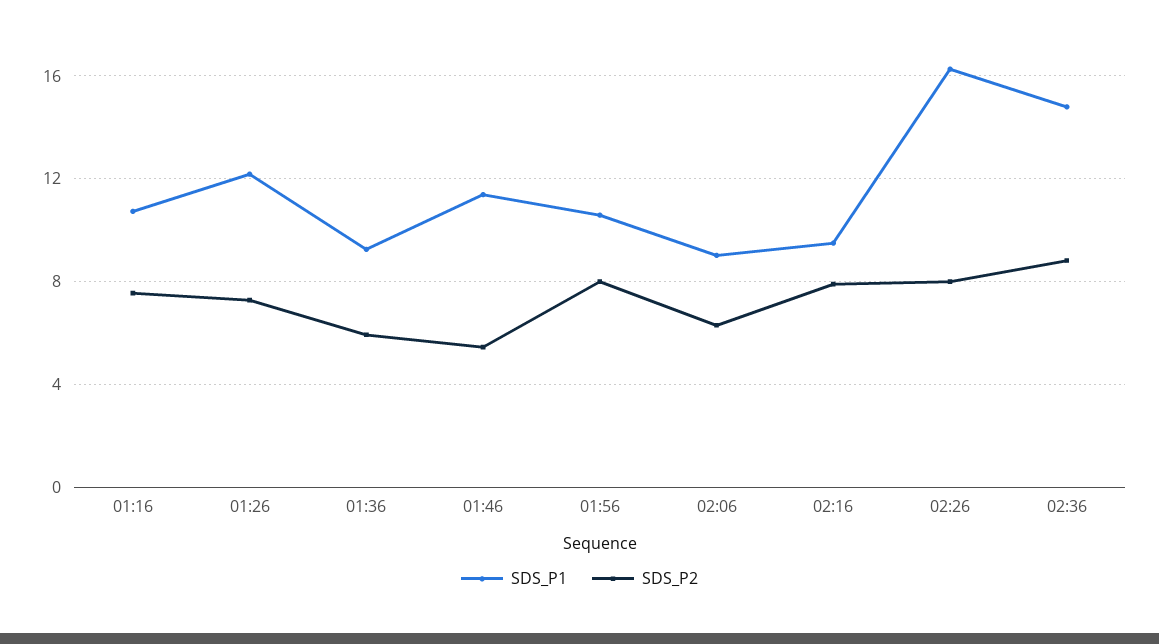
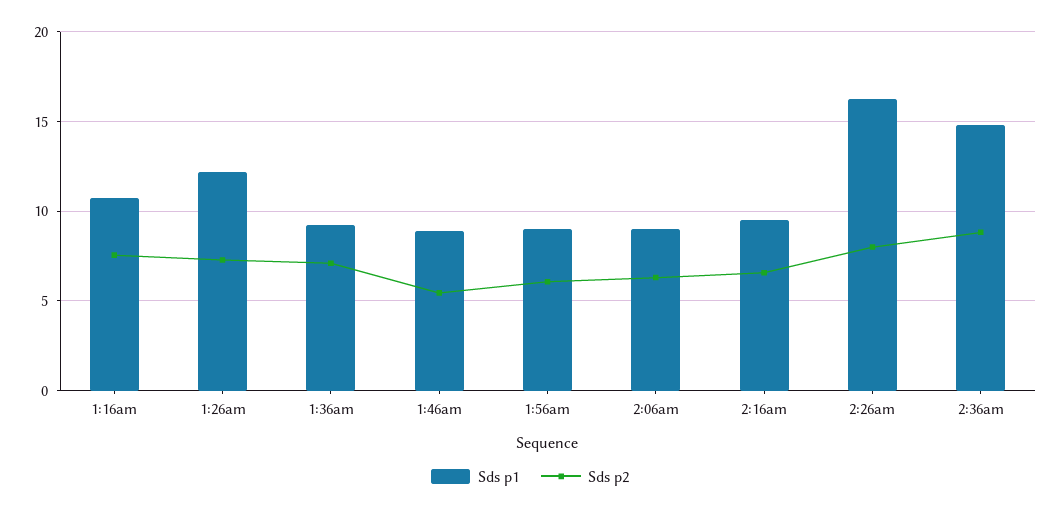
  {
    "SDS_P1": {
      "01:16": 10.5,
      "01:26": 12,
      "01:36": 9.5,
-     "01:46": 11.5,
+     "01:46": 9,
-     "01:56": 10.5,
+     "01:56": 9,
      "02:06": 9,
      "02:16": 9.5,
      "02:26": 16.5,
      "02:36": 15
    },
    "SDS_P2": {
      "01:16": 7.5,
      "01:26": 7.5,
-     "01:36": 6,
+     "01:36": 7,
      "01:46": 5.5,
-     "01:56": 8,
+     "01:56": 6,
      "02:06": 6.5,
-     "02:16": 8,
+     "02:16": 6.5,
      "02:26": 8,
      "02:36": 9
    }
  }

